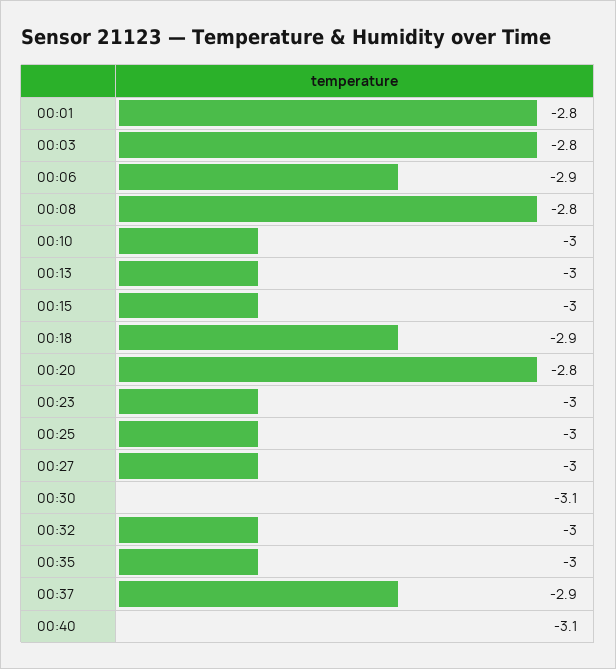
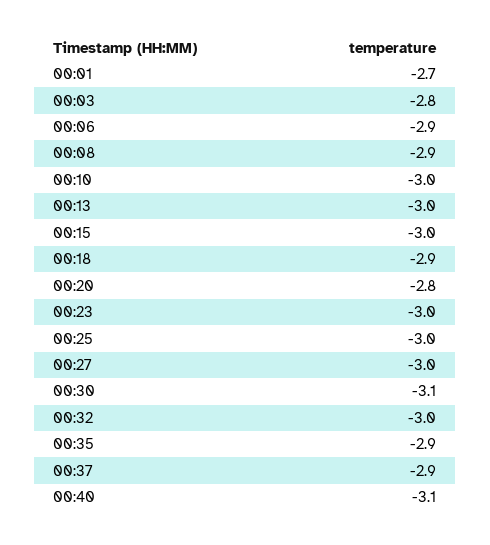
  {
-   "00:01": -2.8,
+   "00:01": -2.7,
    "00:03": -2.8,
    "00:06": -2.9,
-   "00:08": -2.8,
+   "00:08": -2.9,
    "00:10": -3,
    "00:13": -3,
    "00:15": -3,
    "00:18": -2.9,
    "00:20": -2.8,
    "00:23": -3,
    "00:25": -3,
    "00:27": -3,
    "00:30": -3.1,
    "00:32": -3,
-   "00:35": -3,
+   "00:35": -2.9,
    "00:37": -2.9,
    "00:40": -3.1
  }

